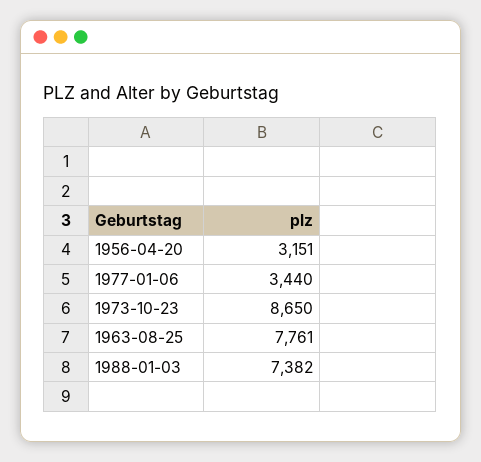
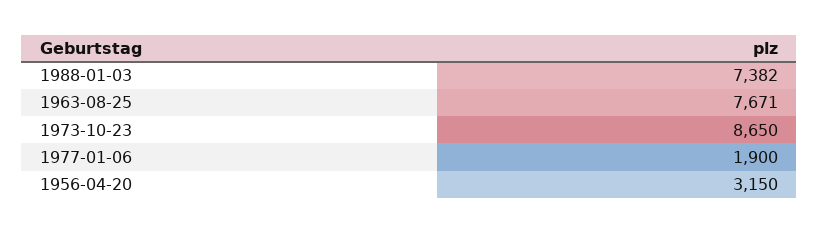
  {
-   "1956-04-20": 3151,
+   "1956-04-20": 3150,
-   "1977-01-06": 3440,
+   "1977-01-06": 1900,
    "1973-10-23": 8650,
-   "1963-08-25": 7761,
+   "1963-08-25": 7671,
    "1988-01-03": 7382
  }

